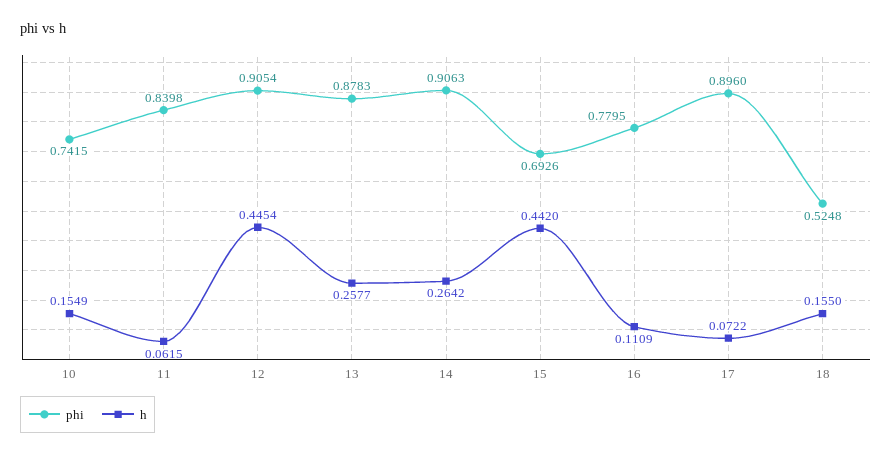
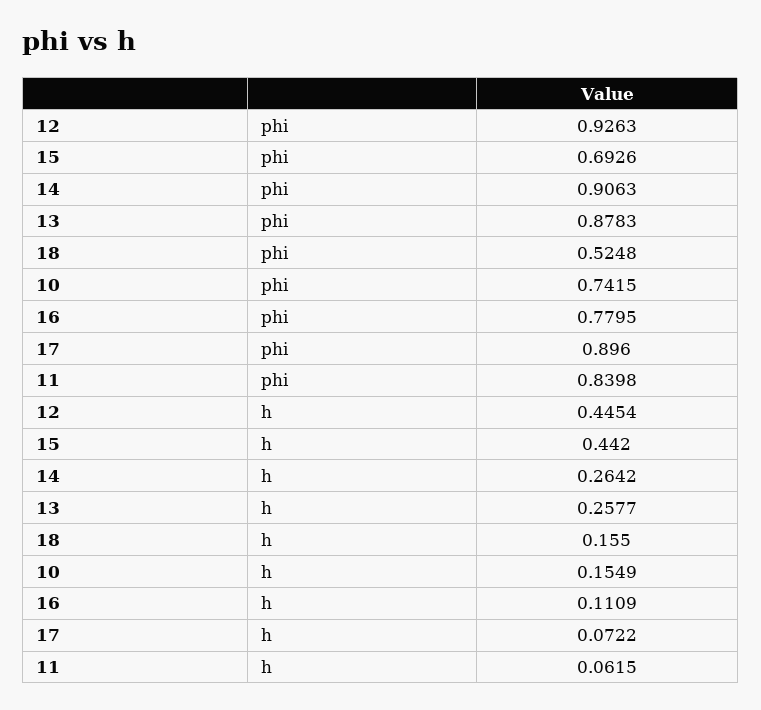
  {
    "phi": {
      "10": 0.7415,
      "11": 0.8398,
-     "12": 0.9054,
+     "12": 0.9263,
      "13": 0.8783,
      "14": 0.9063,
      "15": 0.6926,
      "16": 0.7795,
      "17": 0.896,
      "18": 0.5248
    },
    "h": {
      "10": 0.1549,
      "11": 0.0615,
      "12": 0.4454,
      "13": 0.2577,
      "14": 0.2642,
      "15": 0.442,
      "16": 0.1109,
      "17": 0.0722,
      "18": 0.155
    }
  }

